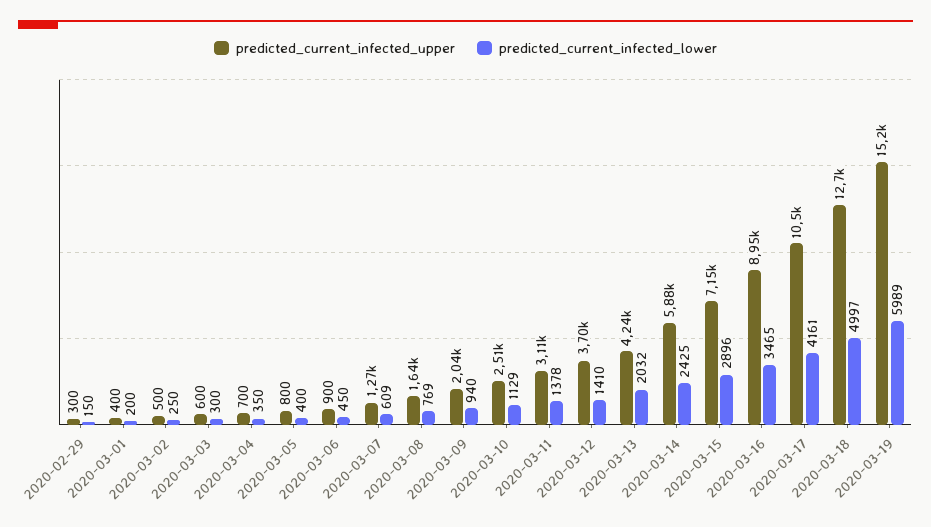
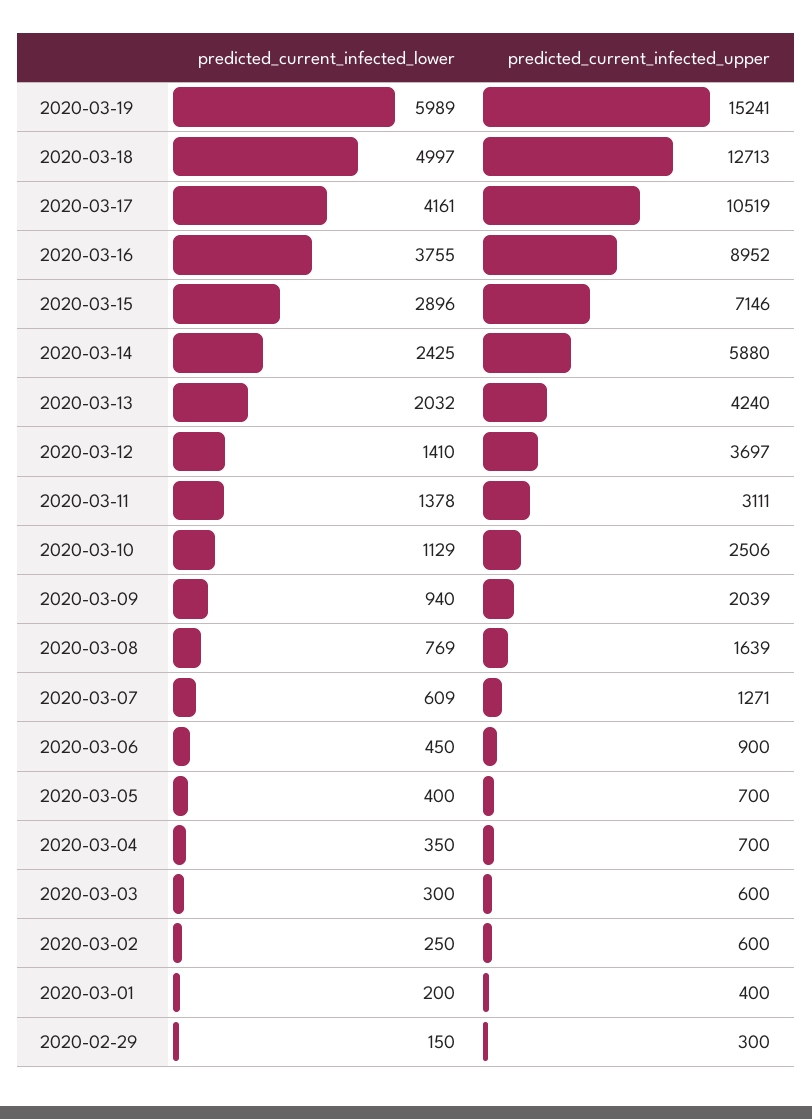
  {
    "predicted_current_infected_upper": {
      "2020-02-29": 300,
      "2020-03-01": 400,
-     "2020-03-02": 500,
+     "2020-03-02": 600,
      "2020-03-03": 600,
      "2020-03-04": 700,
-     "2020-03-05": 800,
+     "2020-03-05": 700,
      "2020-03-06": 900,
      "2020-03-07": 1271,
      "2020-03-08": 1639,
      "2020-03-09": 2039,
      "2020-03-10": 2506,
      "2020-03-11": 3111,
      "2020-03-12": 3697,
      "2020-03-13": 4240,
      "2020-03-14": 5880,
      "2020-03-15": 7146,
      "2020-03-16": 8952,
      "2020-03-17": 10519,
      "2020-03-18": 12713,
      "2020-03-19": 15241
    },
    "predicted_current_infected_lower": {
      "2020-02-29": 150,
      "2020-03-01": 200,
      "2020-03-02": 250,
      "2020-03-03": 300,
      "2020-03-04": 350,
      "2020-03-05": 400,
      "2020-03-06": 450,
      "2020-03-07": 609,
      "2020-03-08": 769,
      "2020-03-09": 940,
      "2020-03-10": 1129,
      "2020-03-11": 1378,
      "2020-03-12": 1410,
      "2020-03-13": 2032,
      "2020-03-14": 2425,
      "2020-03-15": 2896,
-     "2020-03-16": 3465,
+     "2020-03-16": 3755,
      "2020-03-17": 4161,
      "2020-03-18": 4997,
      "2020-03-19": 5989
    }
  }

